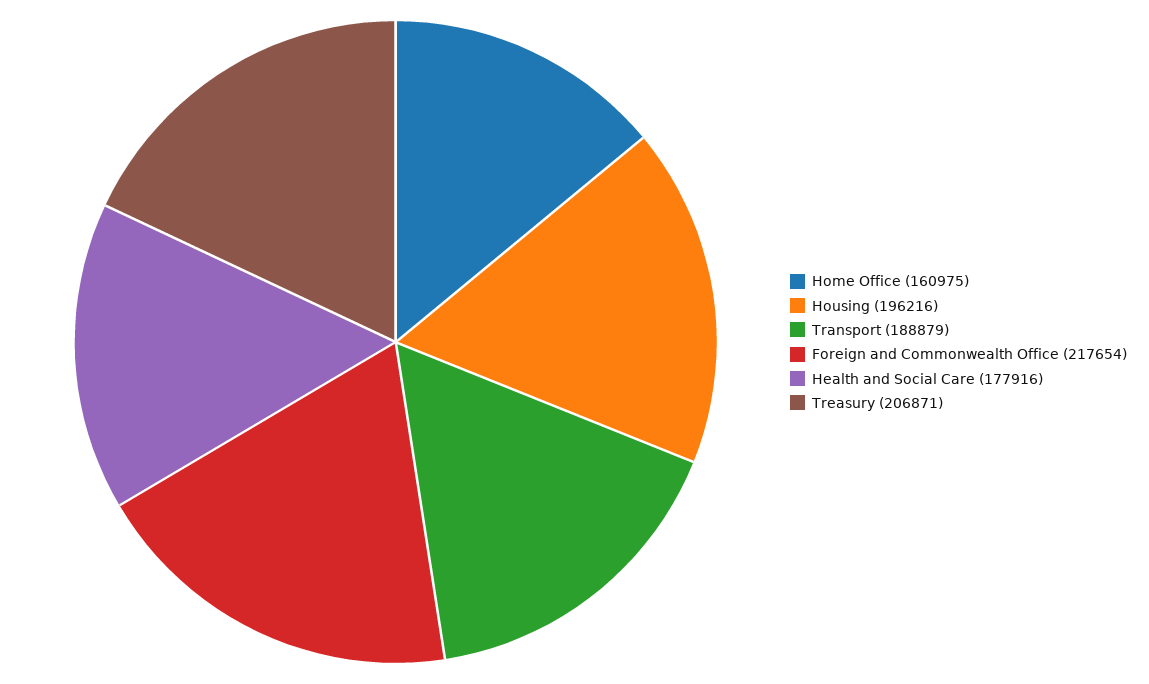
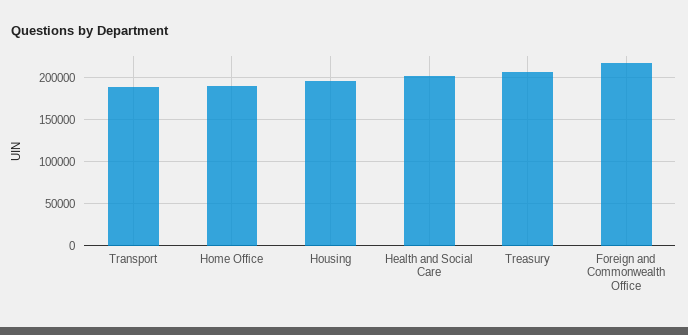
  {
-   "Home Office": 160975,
+   "Home Office": 190000,
    "Housing": 196216,
    "Transport": 188879,
    "Foreign and Commonwealth Office": 217654,
-   "Health and Social Care": 177916,
+   "Health and Social Care": 200000,
    "Treasury": 206871
  }

